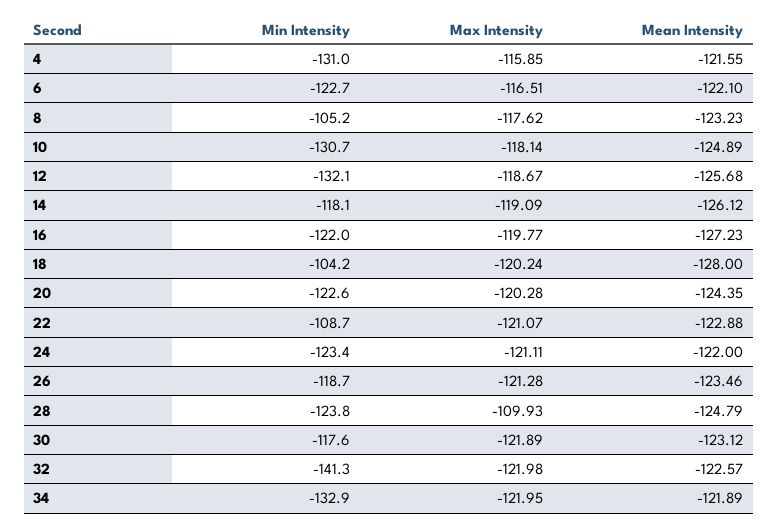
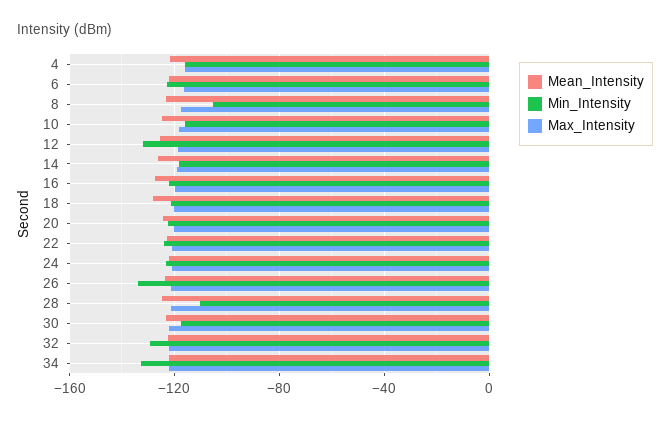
  {
    "Min Intensity": {
-     "4": -131,
+     "4": -115,
      "6": -122.7,
      "8": -105.2,
-     "10": -130.7,
+     "10": -115,
      "12": -132.1,
      "14": -118.1,
      "16": -122,
-     "18": -104.2,
+     "18": -120,
      "20": -122.6,
-     "22": -108.7,
+     "22": -125,
      "24": -123.4,
-     "26": -118.7,
+     "26": -135,
-     "28": -123.8,
+     "28": -110,
      "30": -117.6,
-     "32": -141.3,
+     "32": -130,
      "34": -132.9
    },
    "Max Intensity": {
      "4": -115.85,
      "6": -116.51,
      "8": -117.62,
      "10": -118.14,
      "12": -118.67,
      "14": -119.09,
      "16": -119.77,
      "18": -120.24,
      "20": -120.28,
      "22": -121.07,
      "24": -121.11,
      "26": -121.28,
-     "28": -109.93,
+     "28": -120,
      "30": -121.89,
      "32": -121.98,
      "34": -121.95
    },
    "Mean Intensity": {
      "4": -121.55,
      "6": -122.1,
      "8": -123.23,
      "10": -124.89,
      "12": -125.68,
      "14": -126.12,
      "16": -127.23,
      "18": -128,
      "20": -124.35,
      "22": -122.88,
      "24": -122,
      "26": -123.46,
      "28": -124.79,
      "30": -123.12,
      "32": -122.57,
      "34": -121.89
    }
  }

